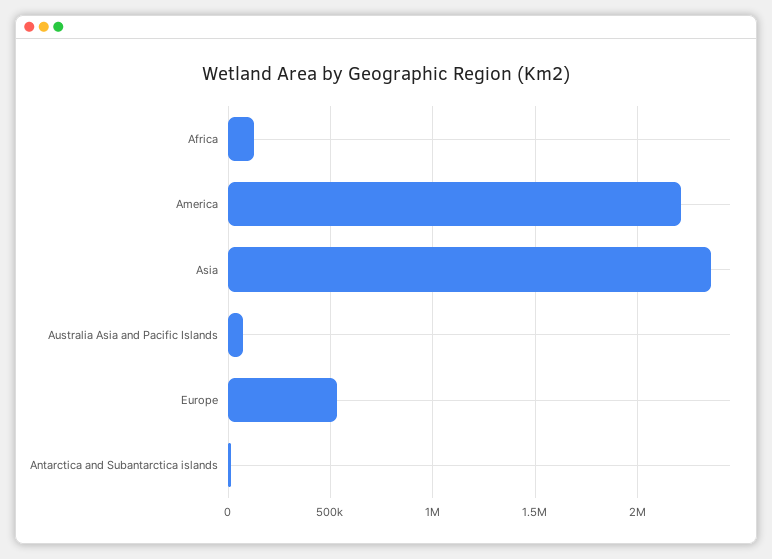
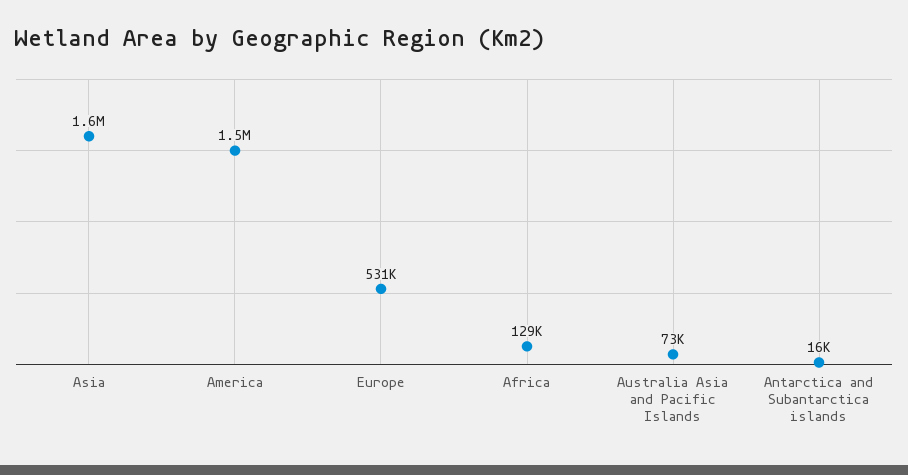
  {
    "Africa": 129000,
-   "America": 2200000,
+   "America": 1500000,
-   "Asia": 2350000,
+   "Asia": 1600000,
    "Australia Asia and Pacific Islands": 73000,
    "Europe": 531000,
    "Antarctica and Subantarctica islands": 16000
  }

